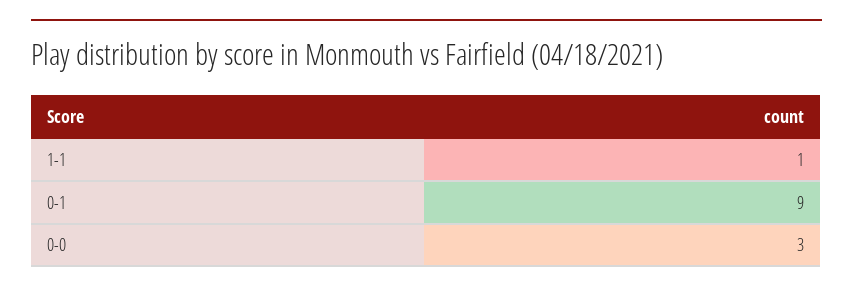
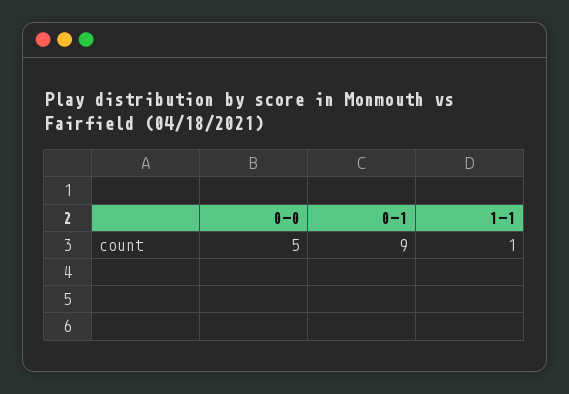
  {
    "1-1": 1,
    "0-1": 9,
-   "0-0": 3
+   "0-0": 5
  }

